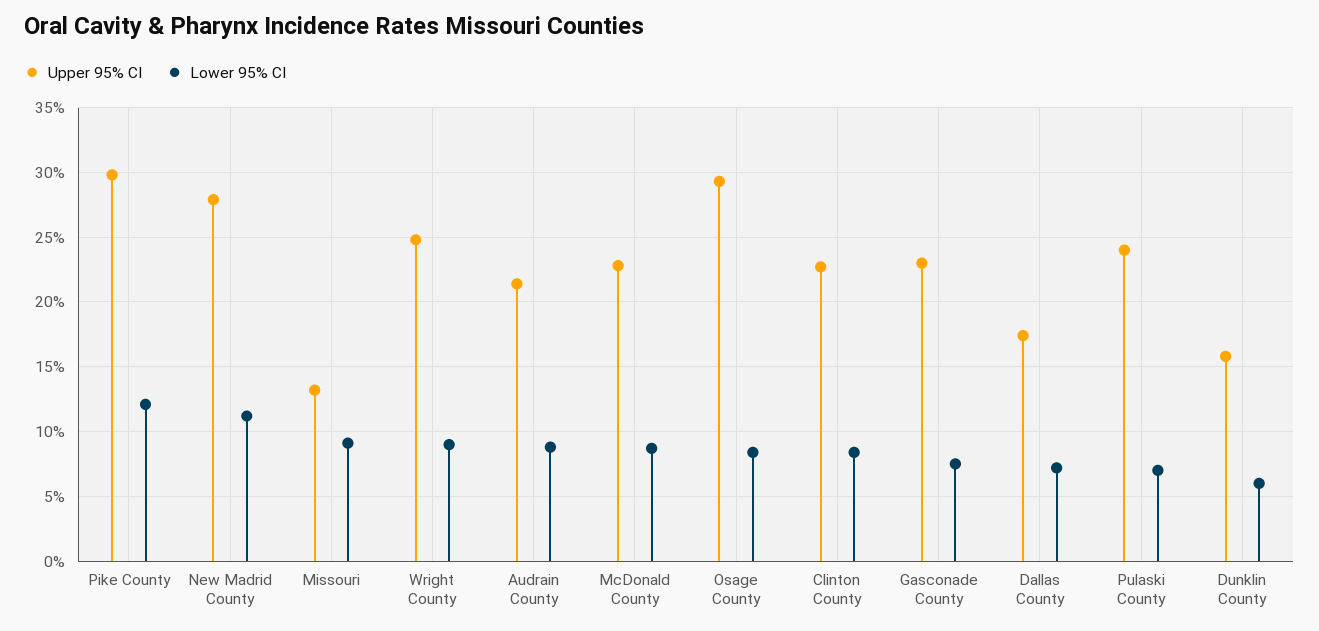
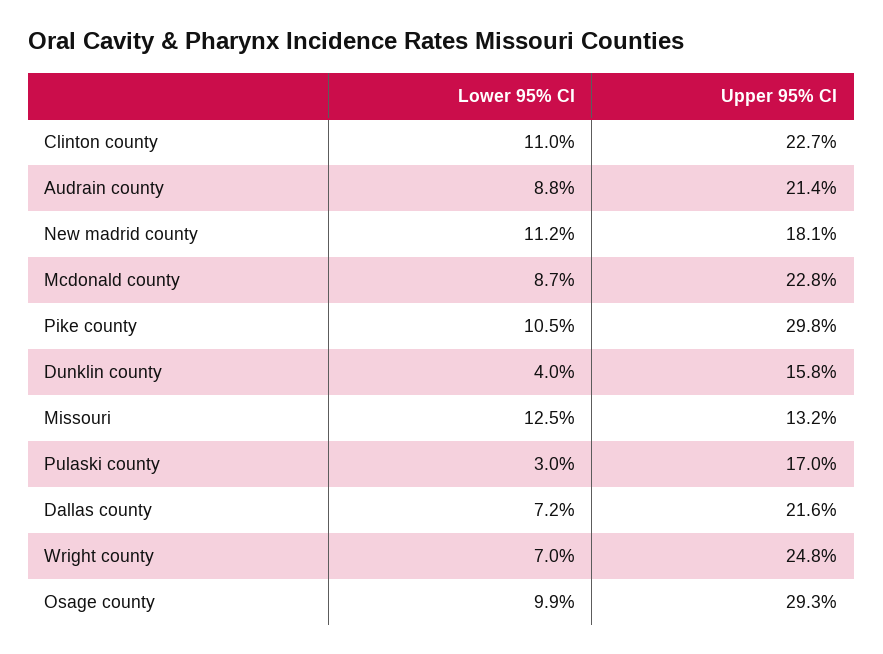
  {
    "Upper 95% CI": {
      "Pike County": 29.8,
-     "New Madrid County": 28,
+     "New Madrid County": 18.1,
      "Missouri": 13.2,
      "Wright County": 24.8,
      "Audrain County": 21.4,
      "McDonald County": 22.8,
      "Osage County": 29.3,
      "Clinton County": 22.7,
-     "Gasconade County": 23,
-     "Dallas County": 17.5,
+     "Dallas County": 21.6,
-     "Pulaski County": 24,
+     "Pulaski County": 17,
      "Dunklin County": 15.8
    },
    "Lower 95% CI": {
-     "Pike County": 12,
+     "Pike County": 10.5,
      "New Madrid County": 11.2,
-     "Missouri": 9,
+     "Missouri": 12.5,
-     "Wright County": 9,
+     "Wright County": 7,
      "Audrain County": 8.8,
      "McDonald County": 8.7,
-     "Osage County": 8.5,
+     "Osage County": 9.9,
-     "Clinton County": 8.5,
+     "Clinton County": 11,
-     "Gasconade County": 7.5,
      "Dallas County": 7.2,
-     "Pulaski County": 7,
+     "Pulaski County": 3,
-     "Dunklin County": 6
+     "Dunklin County": 4
    }
  }

